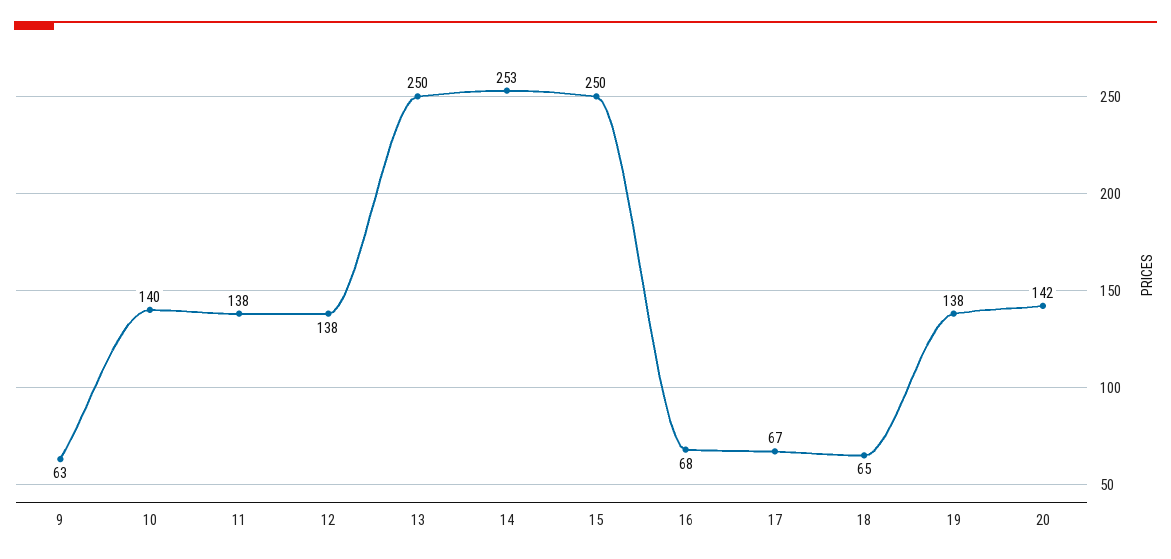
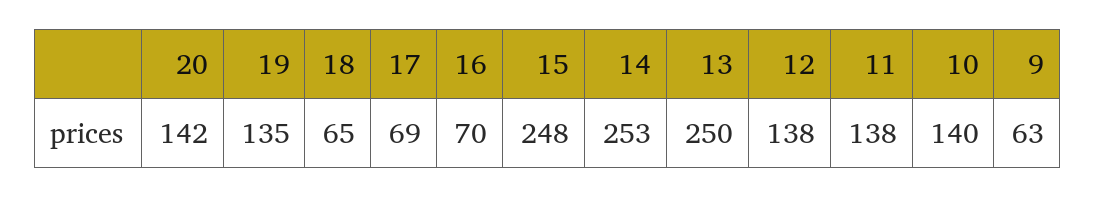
  {
    "9": 63,
    "10": 140,
    "11": 138,
    "12": 138,
    "13": 250,
    "14": 253,
-   "15": 250,
+   "15": 248,
-   "16": 68,
+   "16": 70,
-   "17": 67,
+   "17": 69,
    "18": 65,
-   "19": 138,
+   "19": 135,
    "20": 142
  }

